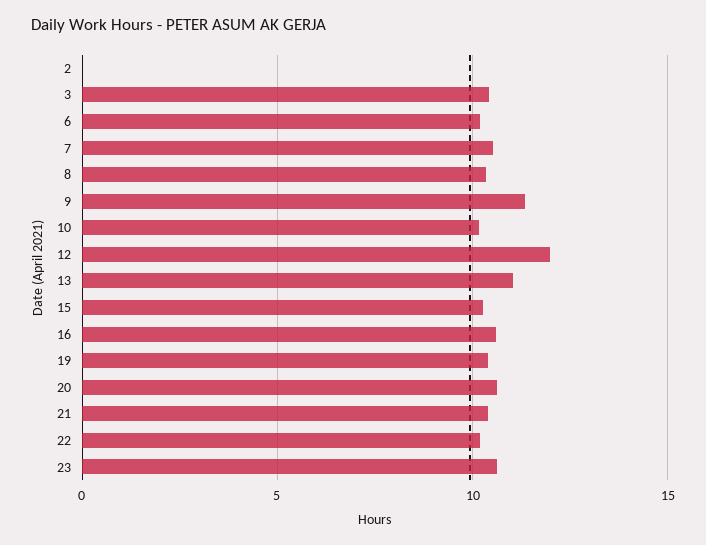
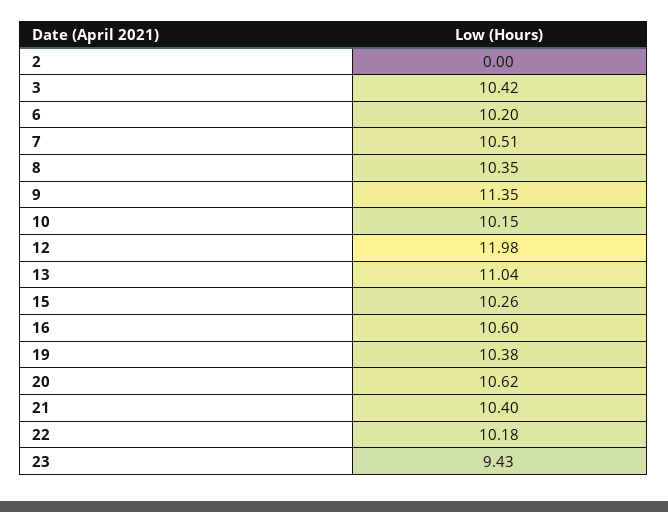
  {
    "2": 0,
    "3": 10.42,
    "6": 10.2,
    "7": 10.51,
    "8": 10.35,
    "9": 11.35,
    "10": 10.15,
    "12": 11.98,
    "13": 11.04,
    "15": 10.26,
    "16": 10.6,
    "19": 10.38,
    "20": 10.62,
    "21": 10.4,
    "22": 10.18,
-   "23": 10.5
+   "23": 9.43
  }

